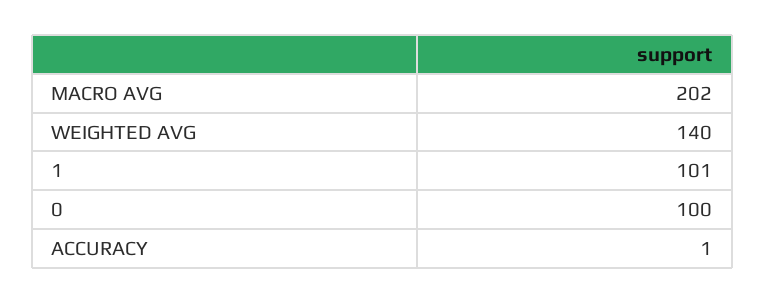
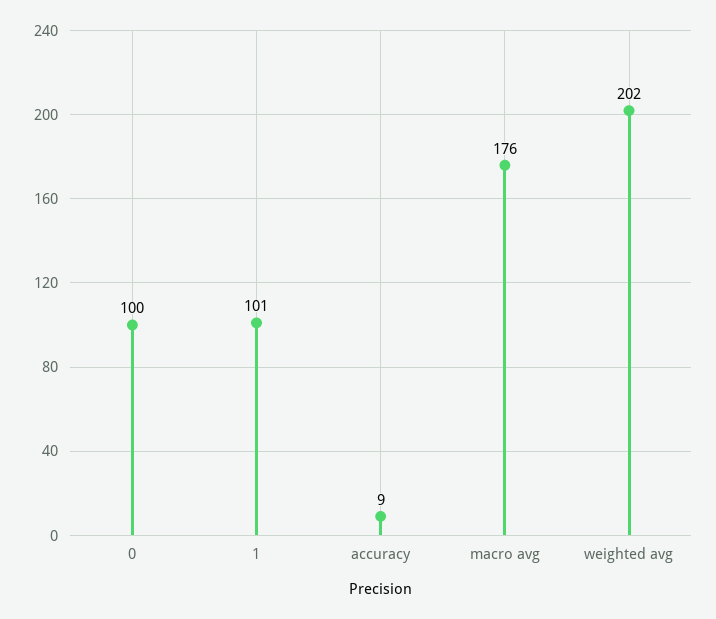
  {
-   "MACRO AVG": 202,
+   "MACRO AVG": 176,
-   "WEIGHTED AVG": 140,
+   "WEIGHTED AVG": 202,
    "1": 101,
    "0": 100,
-   "ACCURACY": 1
+   "ACCURACY": 9
  }

